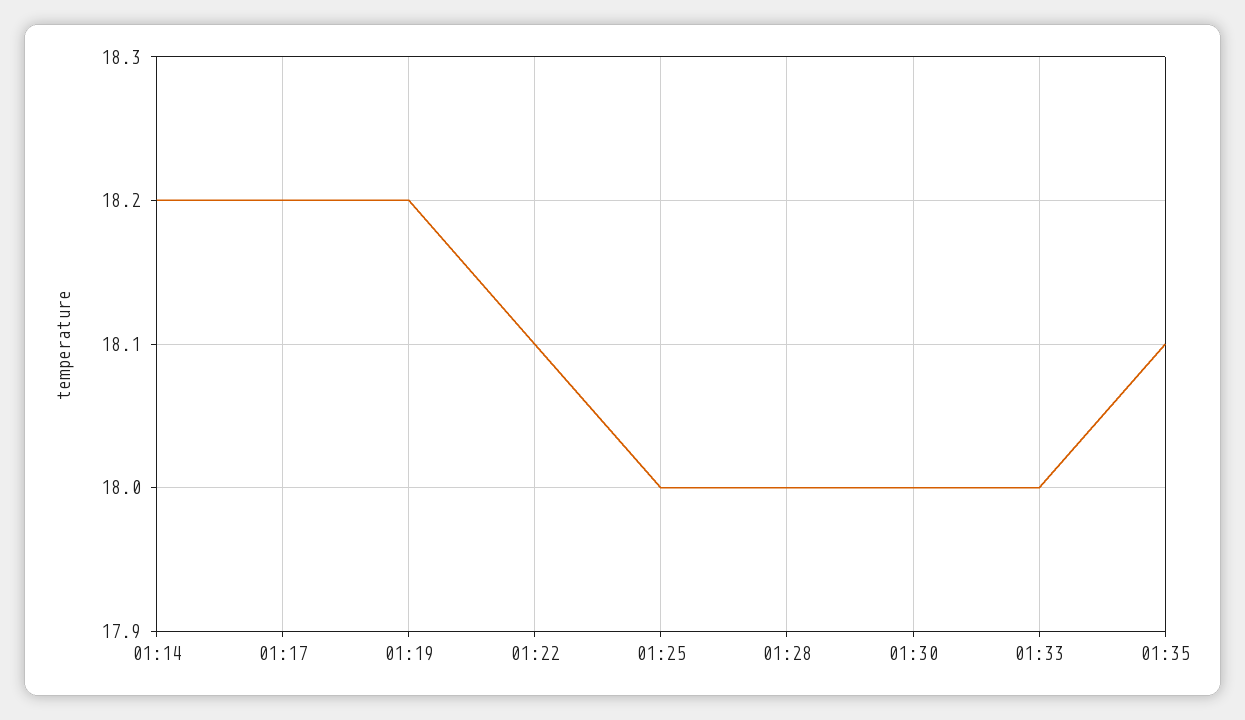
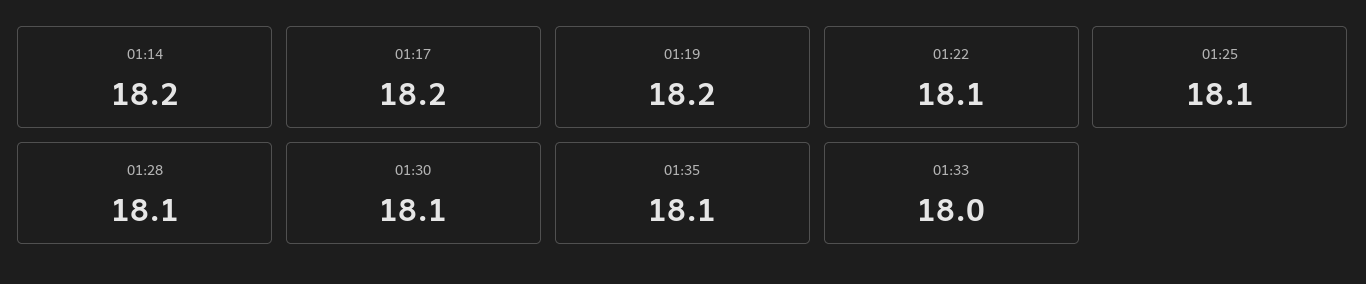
  {
    "01:14": 18.2,
    "01:17": 18.2,
    "01:19": 18.2,
    "01:22": 18.1,
-   "01:25": 18,
+   "01:25": 18.1,
-   "01:28": 18,
+   "01:28": 18.1,
-   "01:30": 18,
+   "01:30": 18.1,
    "01:33": 18,
    "01:35": 18.1
  }

